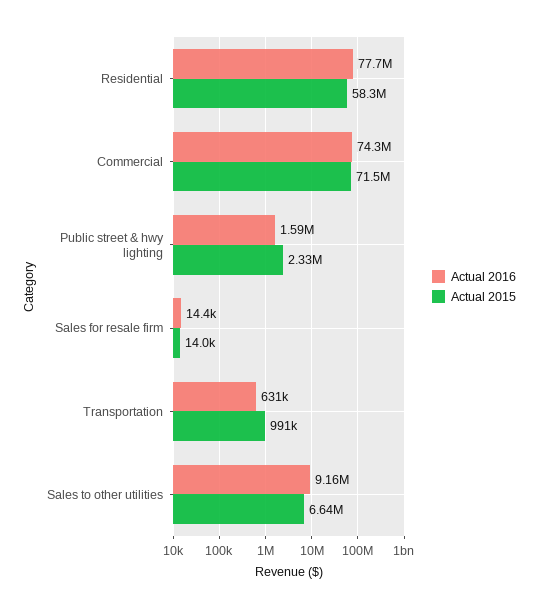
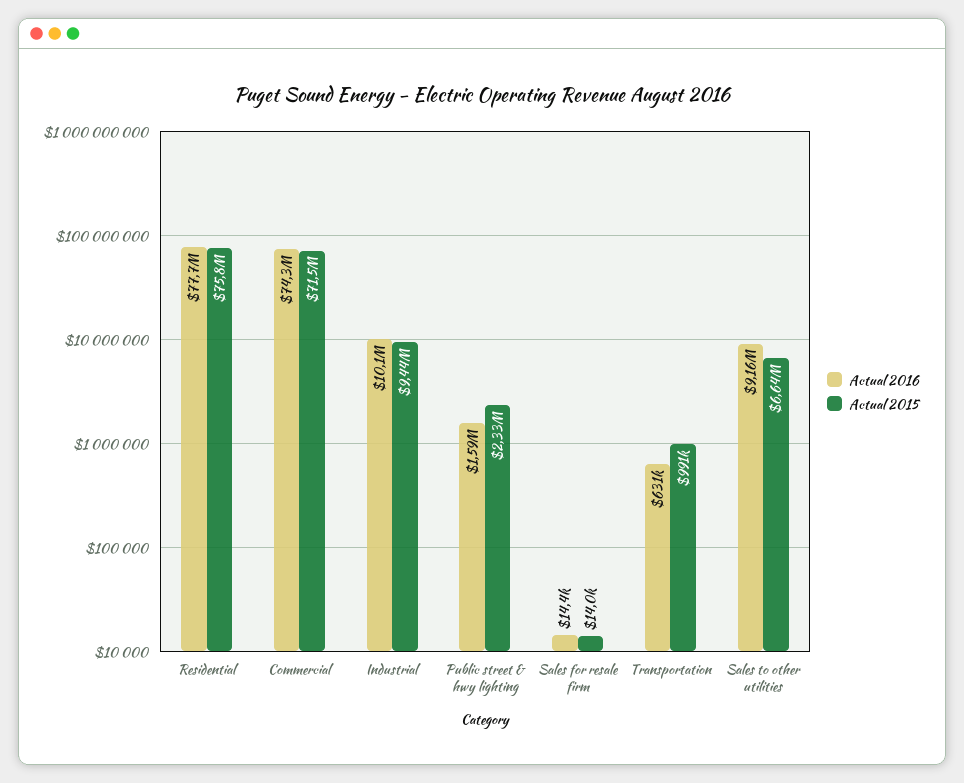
  {
    "Actual 2016": {
      "Residential": 77700000,
      "Commercial": 74300000,
      "Public street & hwy lighting": 1590000,
      "Sales for resale firm": 14400,
      "Transportation": 631000,
-     "Sales to other utilities": 9160000
+     "Sales to other utilities": 9160000,
+     "Industrial": 10100000
    },
    "Actual 2015": {
-     "Residential": 58300000,
+     "Residential": 75800000,
      "Commercial": 71500000,
      "Public street & hwy lighting": 2330000,
      "Sales for resale firm": 14000,
      "Transportation": 991000,
-     "Sales to other utilities": 6640000
+     "Sales to other utilities": 6640000,
+     "Industrial": 9440000
    }
  }

